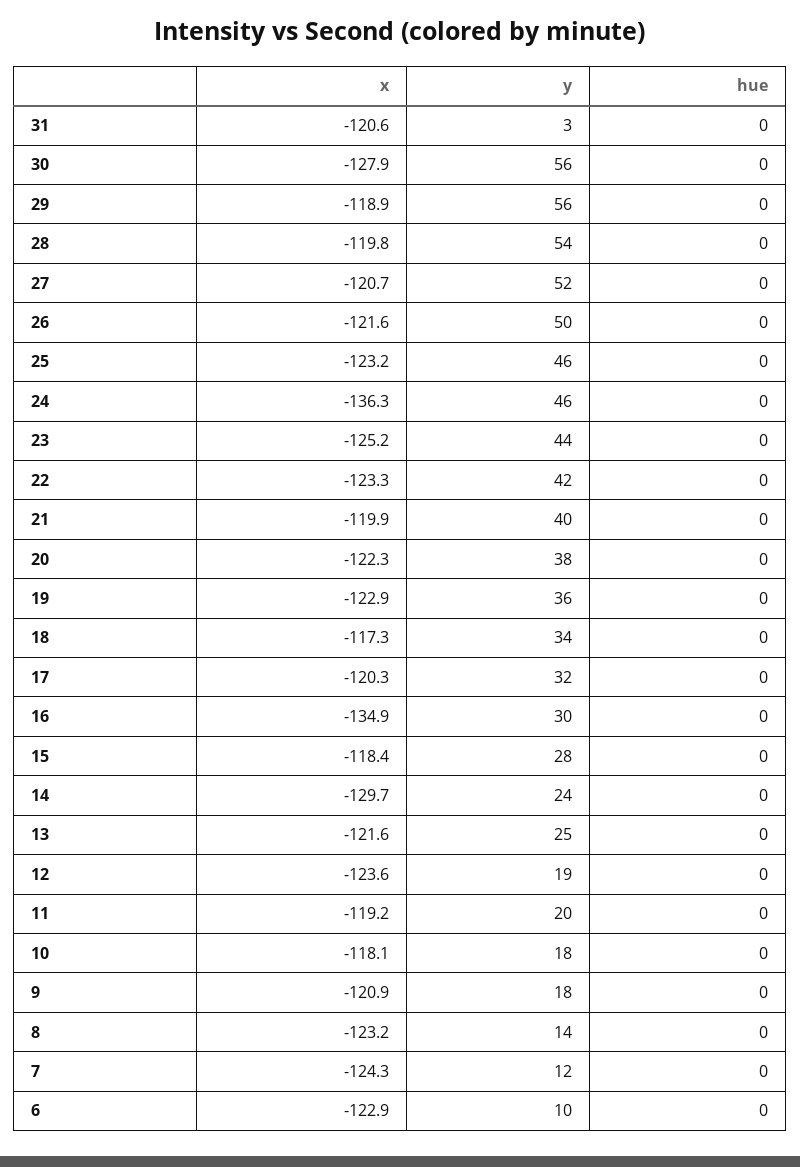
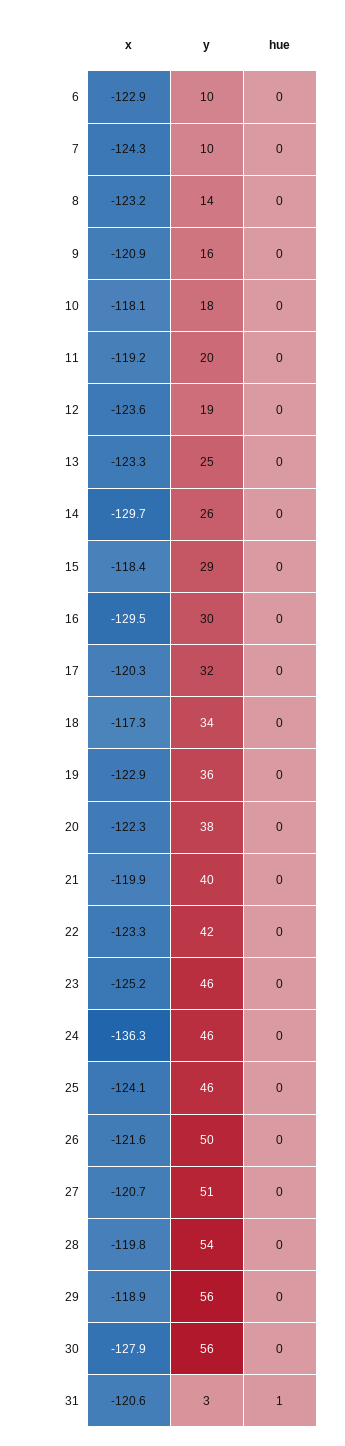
  {
    "x": {
      "31": -120.6,
      "30": -127.9,
      "29": -118.9,
      "28": -119.8,
      "27": -120.7,
      "26": -121.6,
-     "25": -123.2,
+     "25": -124.1,
      "24": -136.3,
      "23": -125.2,
      "22": -123.3,
      "21": -119.9,
      "20": -122.3,
      "19": -122.9,
      "18": -117.3,
      "17": -120.3,
-     "16": -134.9,
+     "16": -129.5,
      "15": -118.4,
      "14": -129.7,
-     "13": -121.6,
+     "13": -123.3,
      "12": -123.6,
      "11": -119.2,
      "10": -118.1,
      "9": -120.9,
      "8": -123.2,
      "7": -124.3,
      "6": -122.9
    },
    "y": {
      "31": 3,
      "30": 56,
      "29": 56,
      "28": 54,
-     "27": 52,
+     "27": 51,
      "26": 50,
      "25": 46,
      "24": 46,
-     "23": 44,
+     "23": 46,
      "22": 42,
      "21": 40,
      "20": 38,
      "19": 36,
      "18": 34,
      "17": 32,
      "16": 30,
-     "15": 28,
+     "15": 29,
-     "14": 24,
+     "14": 26,
      "13": 25,
      "12": 19,
      "11": 20,
      "10": 18,
-     "9": 18,
+     "9": 16,
      "8": 14,
-     "7": 12,
+     "7": 10,
      "6": 10
    },
    "hue": {
-     "31": 0,
+     "31": 1,
      "30": 0,
      "29": 0,
      "28": 0,
      "27": 0,
      "26": 0,
      "25": 0,
      "24": 0,
      "23": 0,
      "22": 0,
      "21": 0,
      "20": 0,
      "19": 0,
      "18": 0,
      "17": 0,
      "16": 0,
      "15": 0,
      "14": 0,
      "13": 0,
      "12": 0,
      "11": 0,
      "10": 0,
      "9": 0,
      "8": 0,
      "7": 0,
      "6": 0
    }
  }

